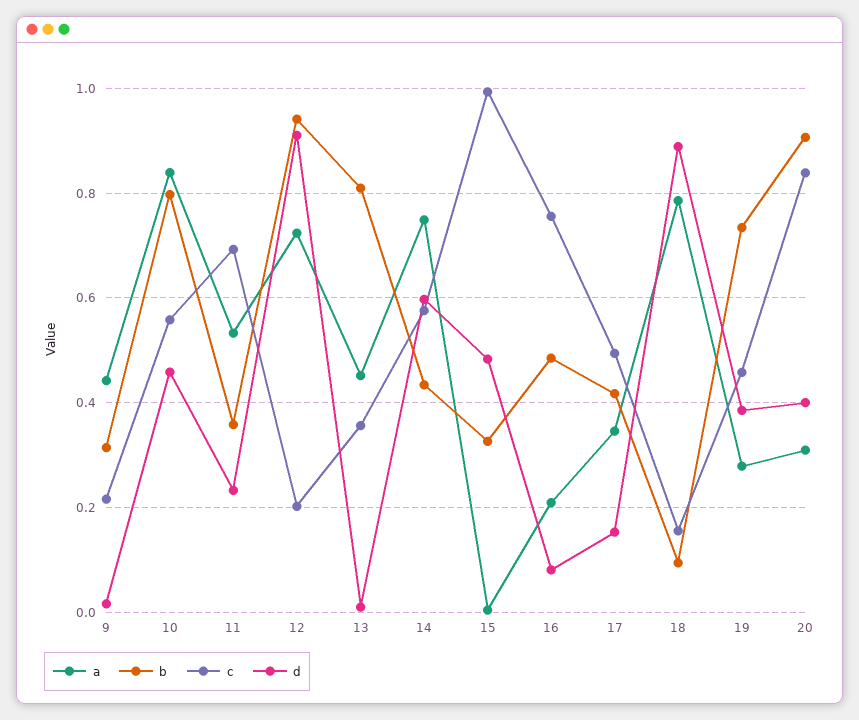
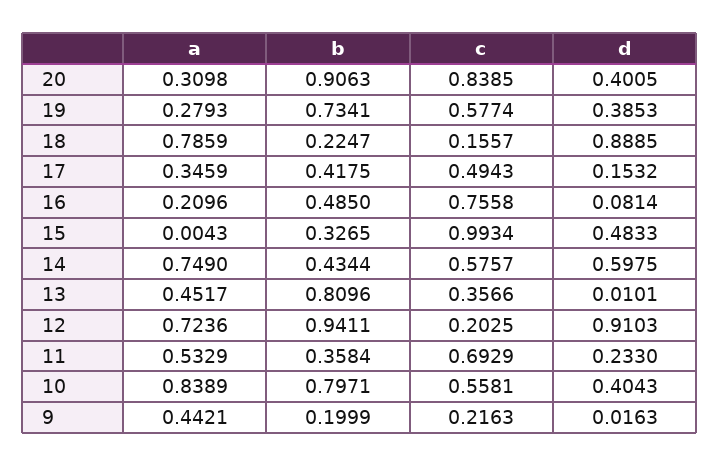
  {
    "a": {
      "9": 0.4421,
      "10": 0.8389,
      "11": 0.5329,
      "12": 0.7236,
      "13": 0.4517,
      "14": 0.749,
      "15": 0.0043,
      "16": 0.2096,
      "17": 0.3459,
      "18": 0.7859,
      "19": 0.2793,
      "20": 0.3098
    },
    "b": {
-     "9": 0.32,
+     "9": 0.1999,
      "10": 0.7971,
      "11": 0.3584,
      "12": 0.9411,
      "13": 0.8096,
      "14": 0.4344,
      "15": 0.3265,
      "16": 0.485,
      "17": 0.4175,
-     "18": 0.1,
+     "18": 0.2247,
      "19": 0.7341,
      "20": 0.9063
    },
    "c": {
      "9": 0.2163,
      "10": 0.5581,
      "11": 0.6929,
      "12": 0.2025,
      "13": 0.3566,
      "14": 0.5757,
      "15": 0.9934,
      "16": 0.7558,
      "17": 0.4943,
      "18": 0.1557,
-     "19": 0.46,
+     "19": 0.5774,
      "20": 0.8385
    },
    "d": {
      "9": 0.0163,
-     "10": 0.46,
+     "10": 0.4043,
      "11": 0.233,
      "12": 0.9103,
      "13": 0.0101,
      "14": 0.5975,
      "15": 0.4833,
      "16": 0.0814,
      "17": 0.1532,
      "18": 0.8885,
      "19": 0.3853,
      "20": 0.4005
    }
  }

